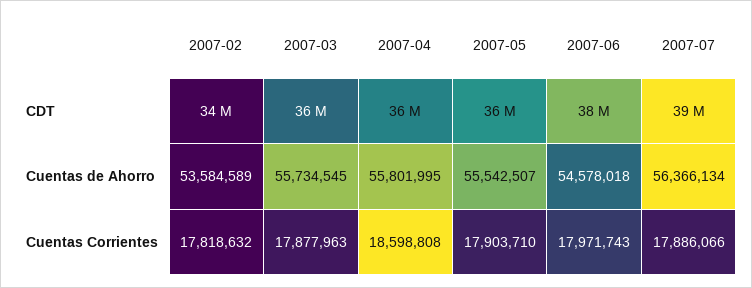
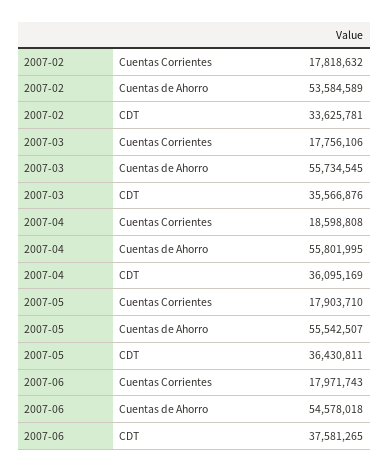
  {
    "2007-02": {
      "CDT": 33625781,
      "Cuentas de Ahorro": 53584589,
      "Cuentas Corrientes": 17818632
    },
    "2007-03": {
      "CDT": 35566876,
      "Cuentas de Ahorro": 55734545,
-     "Cuentas Corrientes": 17877963
+     "Cuentas Corrientes": 17756106
    },
    "2007-04": {
      "CDT": 36095169,
      "Cuentas de Ahorro": 55801995,
      "Cuentas Corrientes": 18598808
    },
    "2007-05": {
      "CDT": 36430811,
      "Cuentas de Ahorro": 55542507,
      "Cuentas Corrientes": 17903710
    },
    "2007-06": {
      "CDT": 37581265,
      "Cuentas de Ahorro": 54578018,
      "Cuentas Corrientes": 17971743
-   },
+   }
-   "2007-07": {
-     "CDT": 39000000,
-     "Cuentas de Ahorro": 56366134,
-     "Cuentas Corrientes": 17886066
-   }
  }

